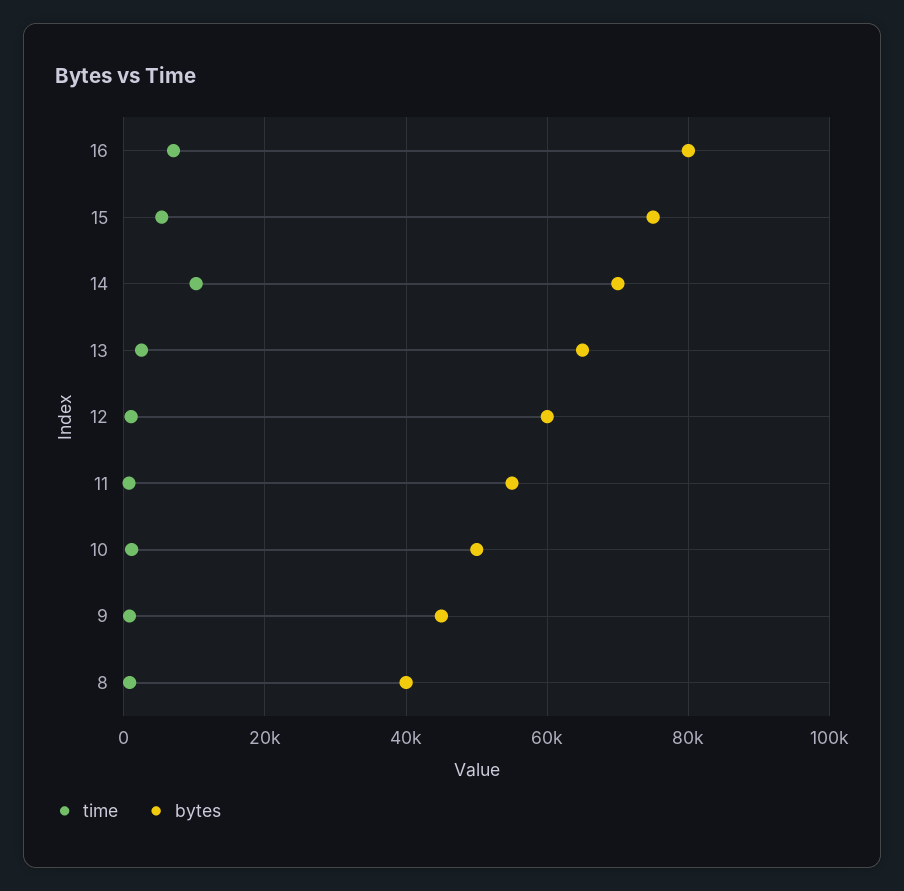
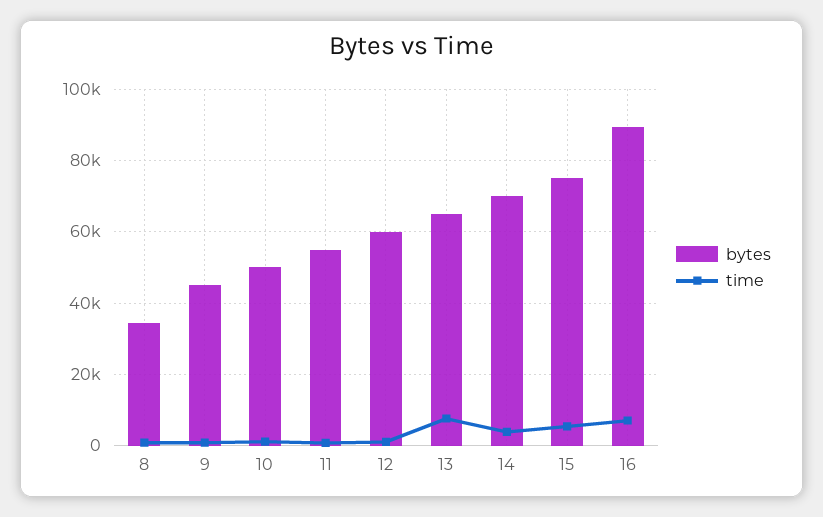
  {
    "time": {
      "16": 8000,
      "15": 6000,
-     "14": 10000,
+     "14": 4000,
-     "13": 2000,
+     "13": 8000,
      "12": 2000,
      "11": 0,
      "10": 2000,
      "9": 0,
      "8": 0
    },
    "bytes": {
-     "16": 80000,
+     "16": 90000,
      "15": 76000,
      "14": 70000,
      "13": 66000,
      "12": 60000,
      "11": 56000,
      "10": 50000,
      "9": 46000,
-     "8": 40000
+     "8": 34000
    }
  }

